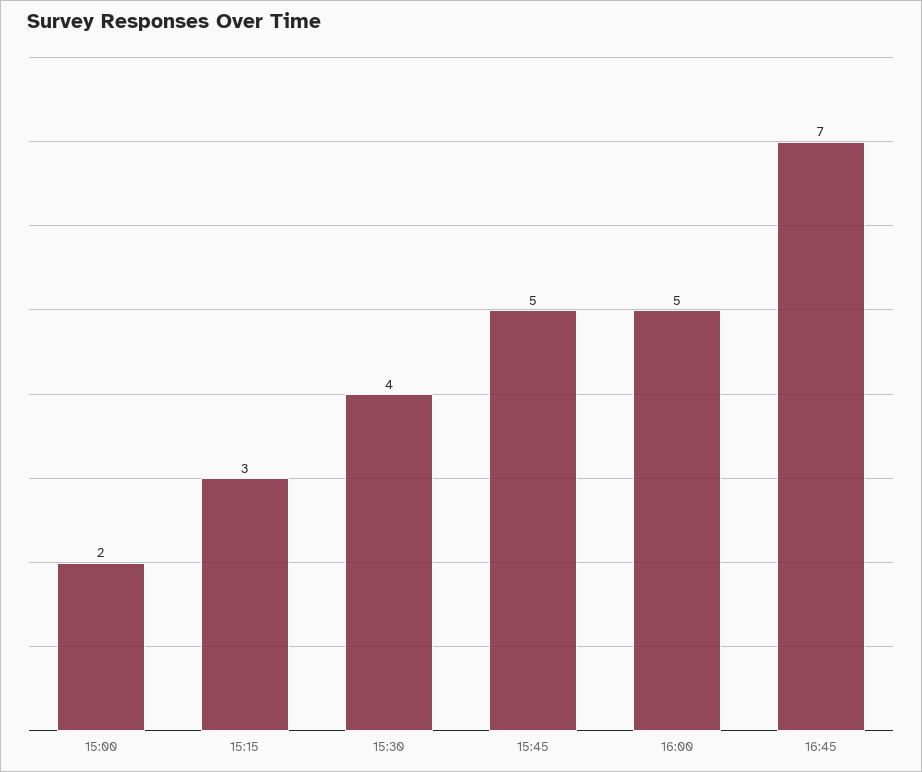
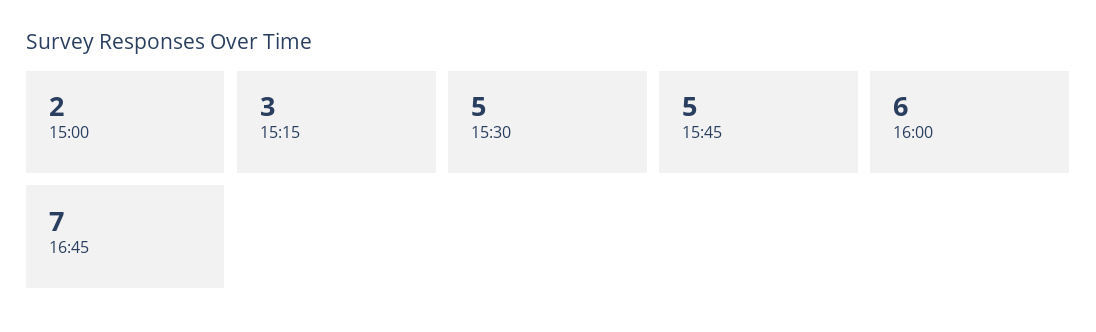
  {
    "15:00": 2,
    "15:15": 3,
-   "15:30": 4,
+   "15:30": 5,
    "15:45": 5,
-   "16:00": 5,
+   "16:00": 6,
    "16:45": 7
  }

